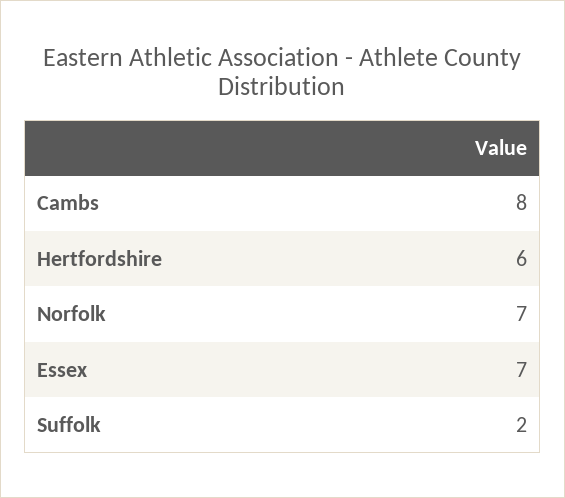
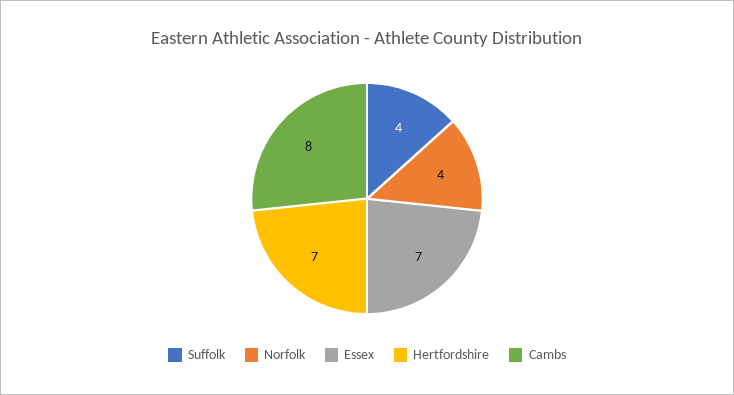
  {
    "Cambs": 8,
-   "Hertfordshire": 6,
+   "Hertfordshire": 7,
-   "Norfolk": 7,
+   "Norfolk": 4,
    "Essex": 7,
-   "Suffolk": 2
+   "Suffolk": 4
  }

